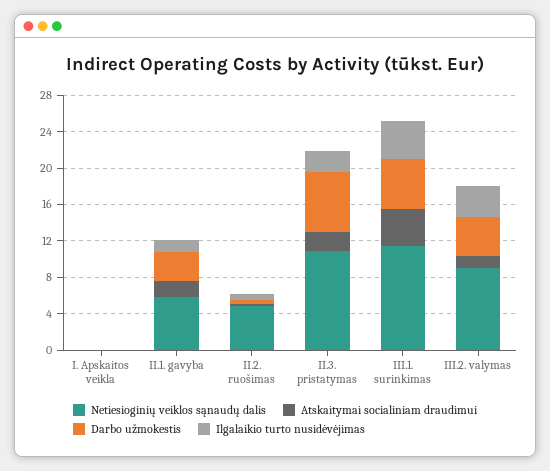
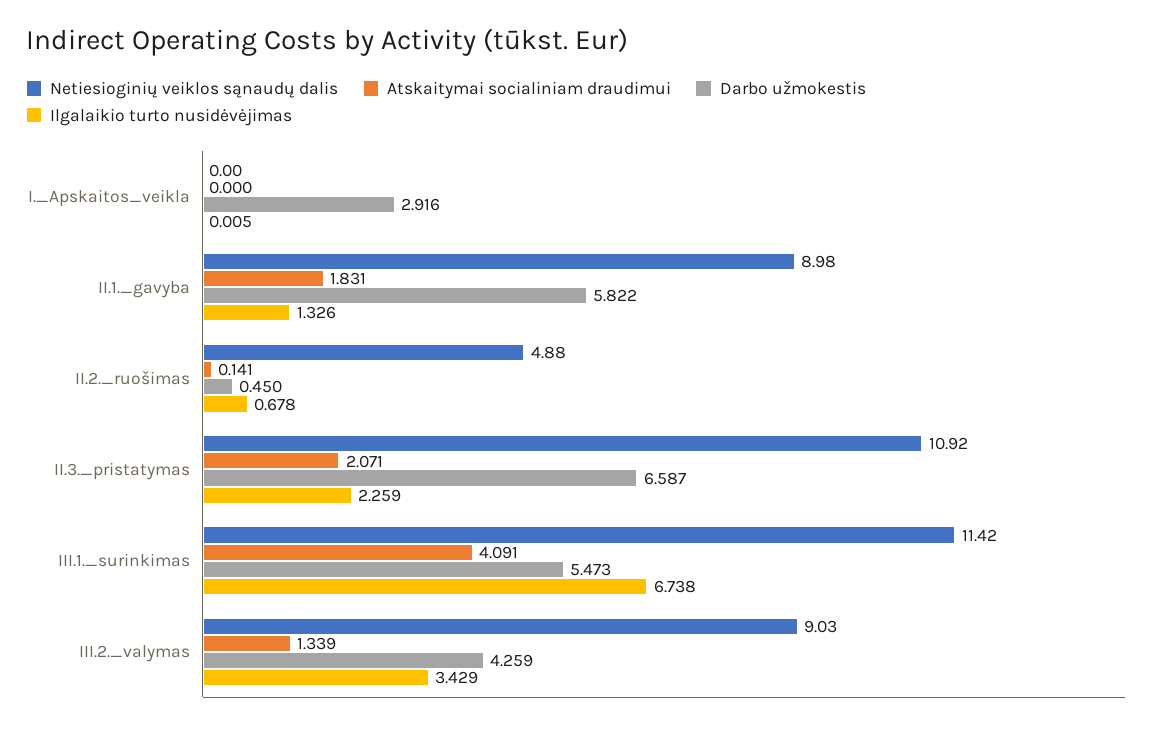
  {
    "Netiesioginių veiklos sąnaudų dalis": {
      "I. Apskaitos veikla": 0,
-     "II.1. gavyba": 6,
+     "II.1. gavyba": 8.98,
      "II.2. ruošimas": 4.88,
      "II.3. pristatymas": 10.92,
      "III.1. surinkimas": 11.42,
      "III.2. valymas": 9.03
    },
    "Atskaitymai socialiniam draudimui": {
      "I. Apskaitos veikla": 0,
      "II.1. gavyba": 1.831,
      "II.2. ruošimas": 0.141,
      "II.3. pristatymas": 2.071,
      "III.1. surinkimas": 4.091,
      "III.2. valymas": 1.339
    },
    "Darbo užmokestis": {
-     "I. Apskaitos veikla": 0,
+     "I. Apskaitos veikla": 2.916,
-     "II.1. gavyba": 3,
+     "II.1. gavyba": 5.822,
      "II.2. ruošimas": 0.45,
      "II.3. pristatymas": 6.587,
      "III.1. surinkimas": 5.473,
      "III.2. valymas": 4.259
    },
    "Ilgalaikio turto nusidėvėjimas": {
      "I. Apskaitos veikla": 0.005,
      "II.1. gavyba": 1.326,
      "II.2. ruošimas": 0.678,
      "II.3. pristatymas": 2.259,
-     "III.1. surinkimas": 4,
+     "III.1. surinkimas": 6.738,
      "III.2. valymas": 3.429
    }
  }

